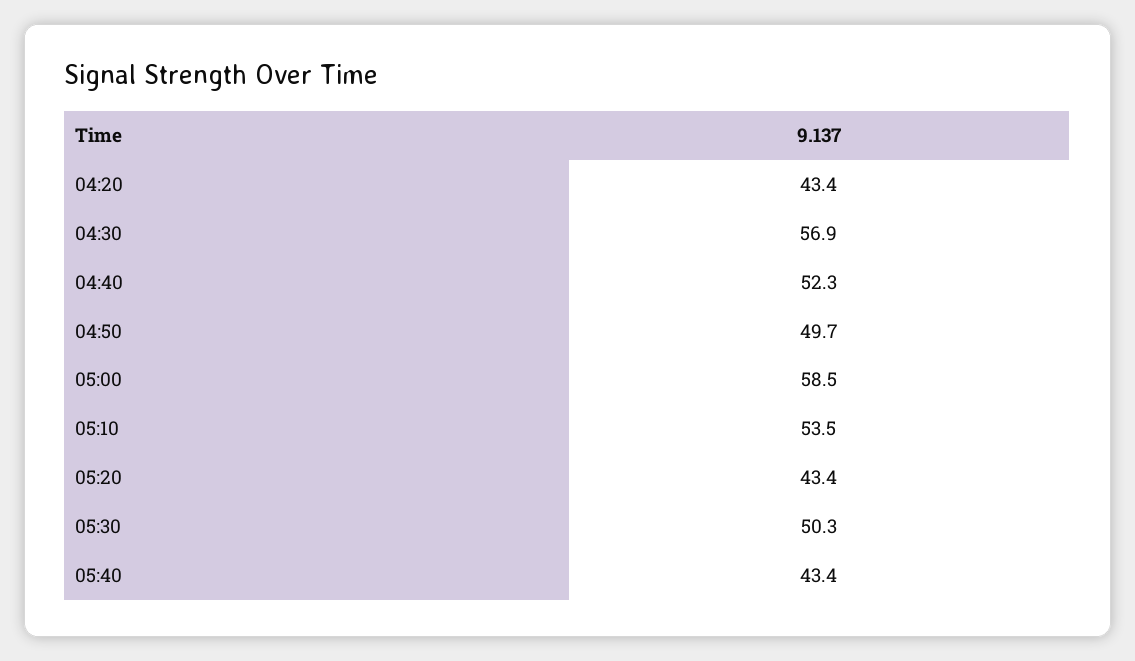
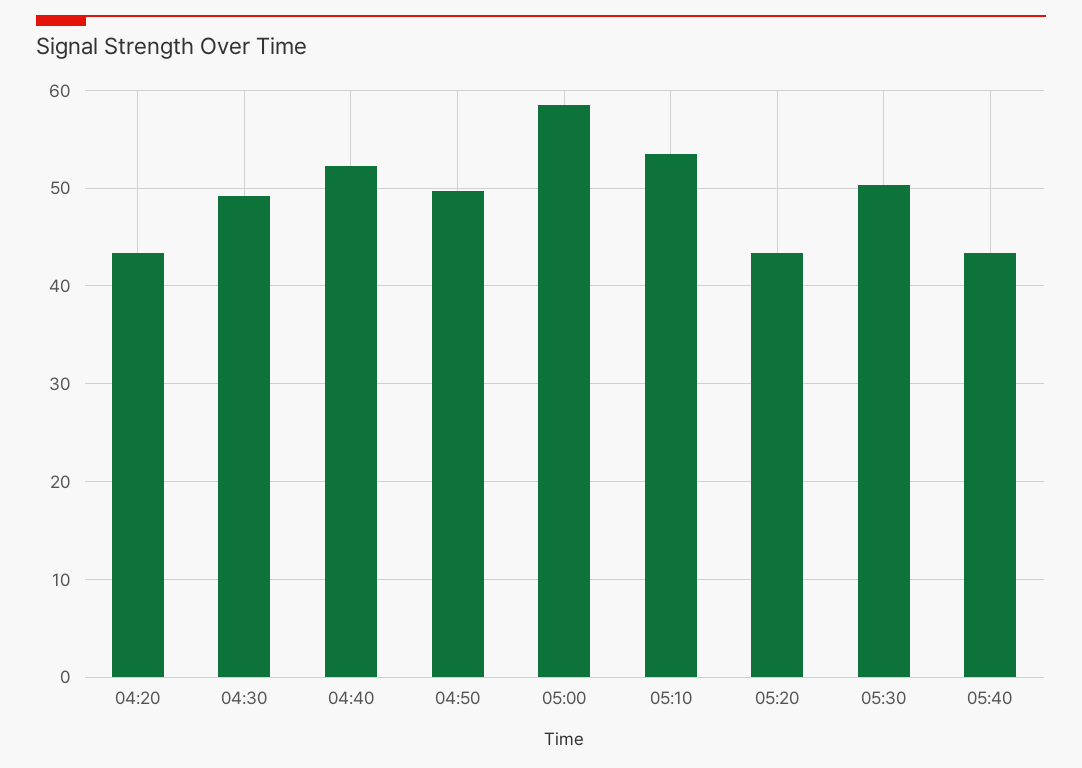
  {
    "04:20": 43.4,
-   "04:30": 56.9,
+   "04:30": 49,
    "04:40": 52.3,
    "04:50": 49.7,
    "05:00": 58.5,
    "05:10": 53.5,
    "05:20": 43.4,
    "05:30": 50.3,
    "05:40": 43.4
  }

